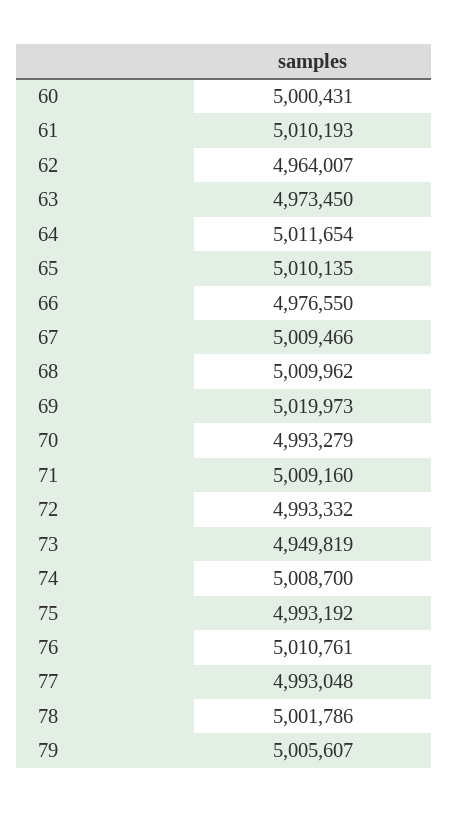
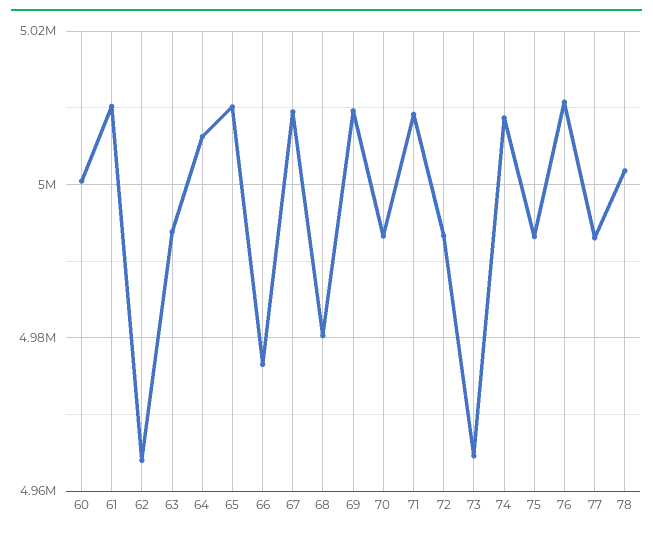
  {
    "60": 5000431,
    "61": 5010193,
    "62": 4964007,
-   "63": 4973450,
+   "63": 4994000,
-   "64": 5011654,
+   "64": 5006000,
    "65": 5010135,
    "66": 4976550,
    "67": 5009466,
-   "68": 5009962,
+   "68": 4980000,
-   "69": 5019973,
+   "69": 5010000,
    "70": 4993279,
    "71": 5009160,
    "72": 4993332,
-   "73": 4949819,
+   "73": 4964000,
    "74": 5008700,
    "75": 4993192,
    "76": 5010761,
    "77": 4993048,
-   "78": 5001786,
+   "78": 5001786
-   "79": 5005607
  }

